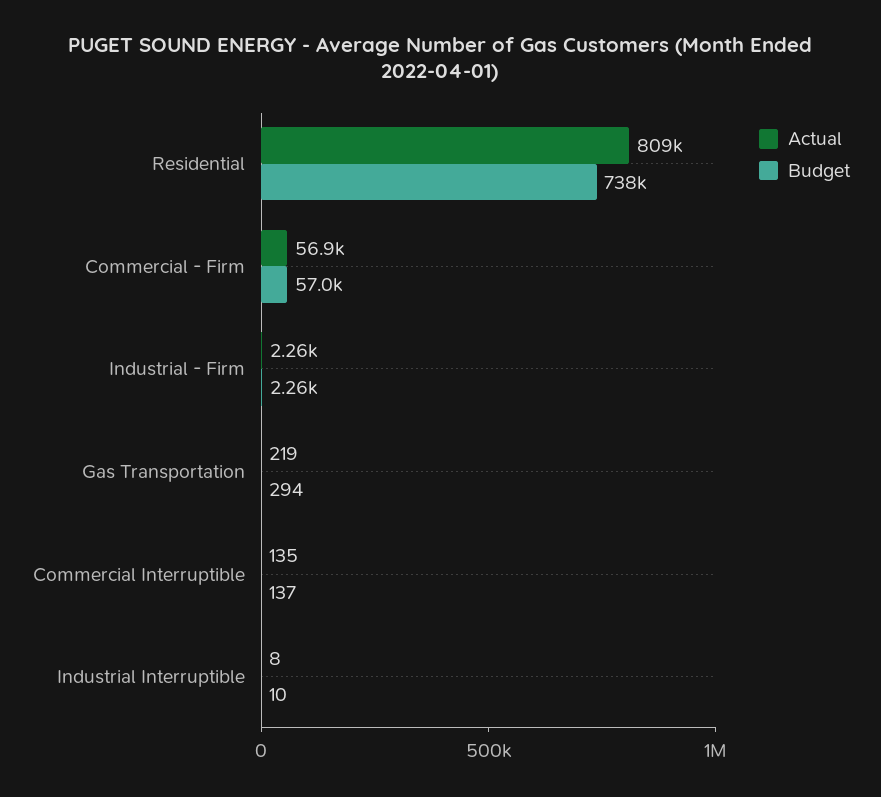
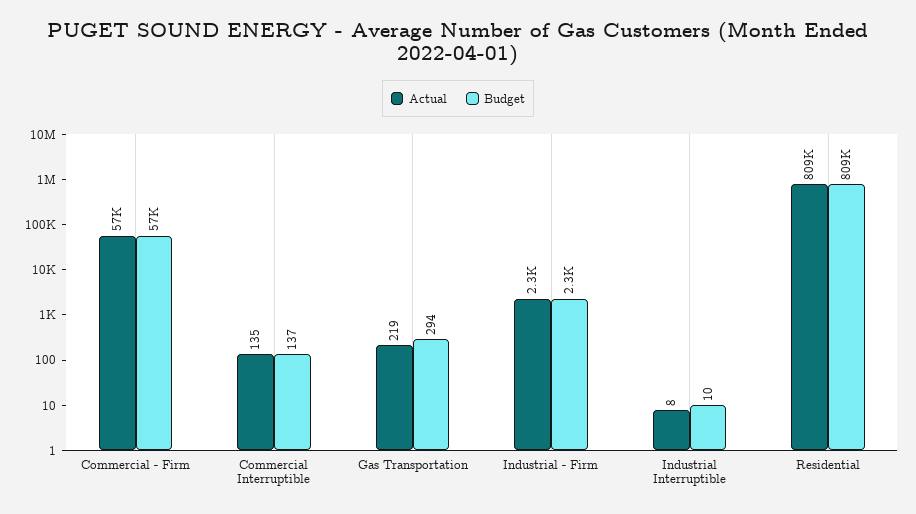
  {
    "Actual": {
      "Residential": 809000,
      "Commercial - Firm": 56900,
      "Industrial - Firm": 2260,
      "Gas Transportation": 219,
      "Commercial Interruptible": 135,
      "Industrial Interruptible": 8
    },
    "Budget": {
-     "Residential": 738000,
+     "Residential": 809000,
      "Commercial - Firm": 57000,
      "Industrial - Firm": 2260,
      "Gas Transportation": 294,
      "Commercial Interruptible": 137,
      "Industrial Interruptible": 10
    }
  }

